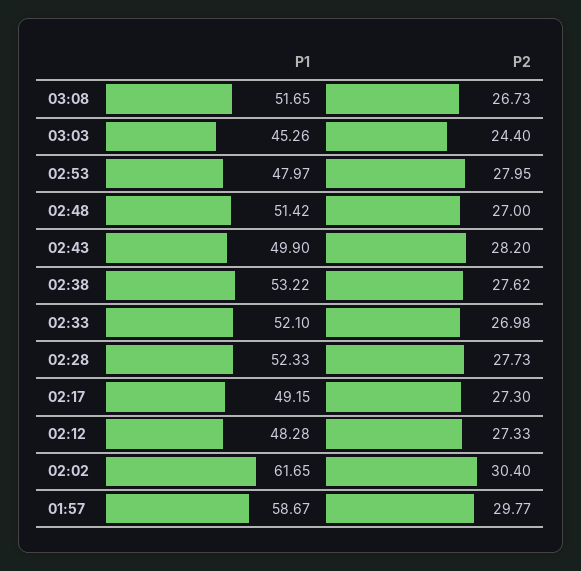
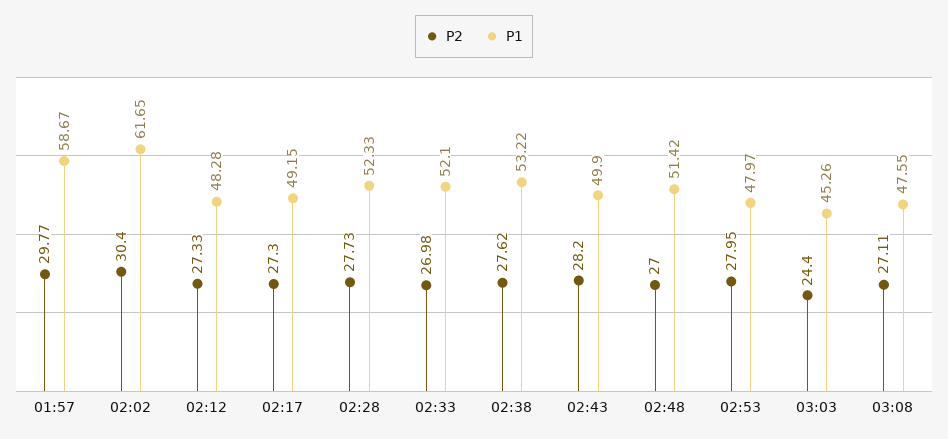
  {
    "P1": {
-     "03:08": 51.65,
+     "03:08": 47.55,
      "03:03": 45.26,
      "02:53": 47.97,
      "02:48": 51.42,
      "02:43": 49.9,
      "02:38": 53.22,
      "02:33": 52.1,
      "02:28": 52.33,
      "02:17": 49.15,
      "02:12": 48.28,
      "02:02": 61.65,
      "01:57": 58.67
    },
    "P2": {
-     "03:08": 26.73,
+     "03:08": 27.11,
      "03:03": 24.4,
      "02:53": 27.95,
      "02:48": 27,
      "02:43": 28.2,
      "02:38": 27.62,
      "02:33": 26.98,
      "02:28": 27.73,
      "02:17": 27.3,
      "02:12": 27.33,
      "02:02": 30.4,
      "01:57": 29.77
    }
  }

